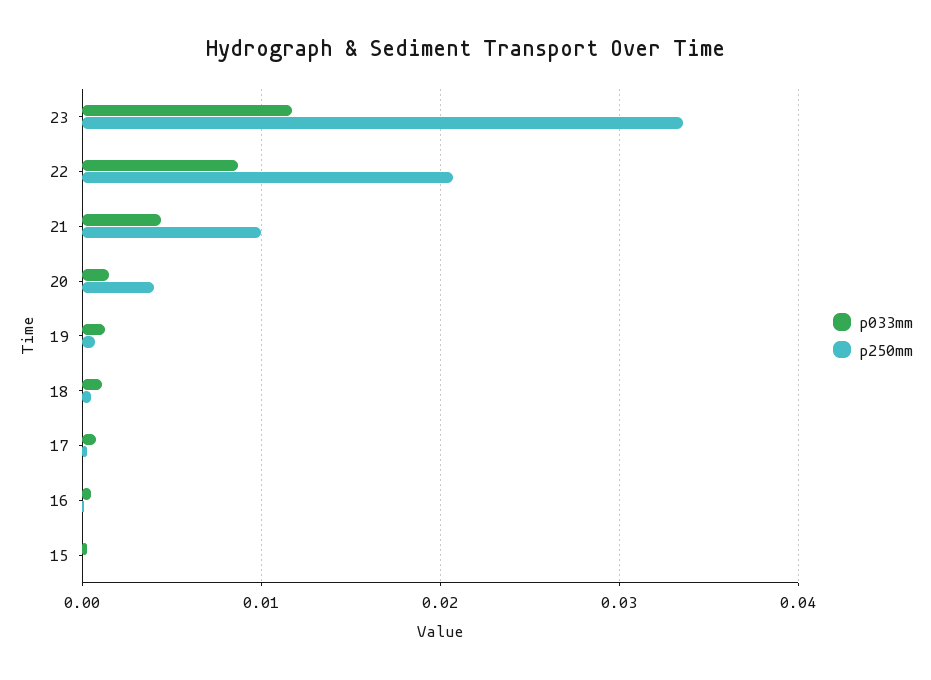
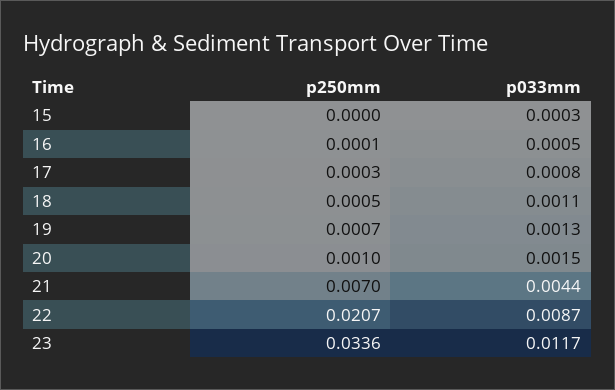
  {
    "p033mm": {
      "23": 0.0117,
      "22": 0.0087,
      "21": 0.0044,
      "20": 0.0015,
      "19": 0.0013,
      "18": 0.0011,
      "17": 0.0008,
      "16": 0.0005,
      "15": 0.0003
    },
    "p250mm": {
      "23": 0.0336,
      "22": 0.0207,
-     "21": 0.01,
+     "21": 0.007,
-     "20": 0.004,
+     "20": 0.001,
      "19": 0.0007,
      "18": 0.0005,
      "17": 0.0003,
      "16": 0.0001,
      "15": 0
    }
  }

